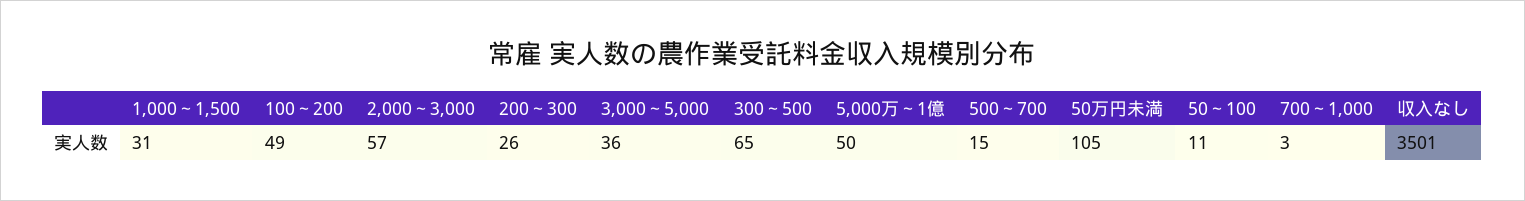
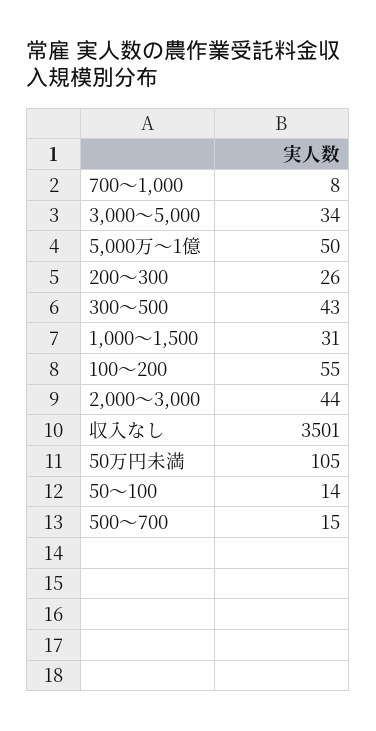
  {
    "1,000～1,500": 31,
-   "100～200": 49,
+   "100～200": 55,
-   "2,000～3,000": 57,
+   "2,000～3,000": 44,
    "200～300": 26,
-   "3,000～5,000": 36,
+   "3,000～5,000": 34,
-   "300～500": 65,
+   "300～500": 43,
    "5,000万～1億": 50,
    "500～700": 15,
    "50万円未満": 105,
-   "50～100": 11,
+   "50～100": 14,
-   "700～1,000": 3,
+   "700～1,000": 8,
    "収入なし": 3501
  }

